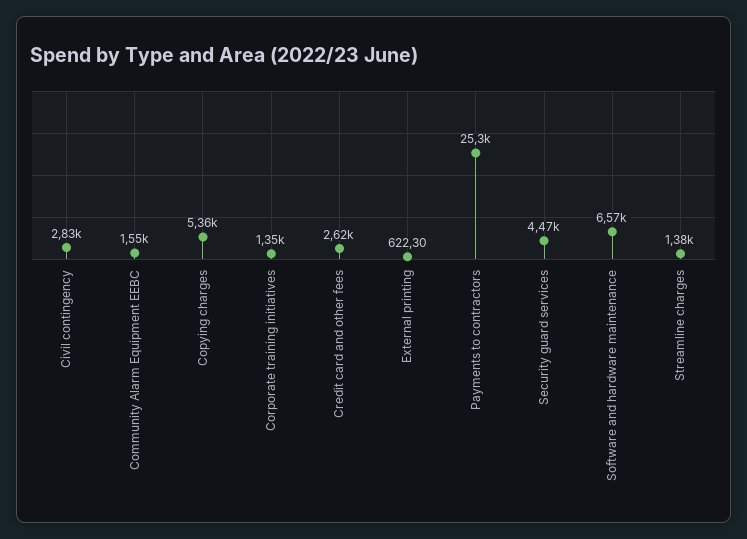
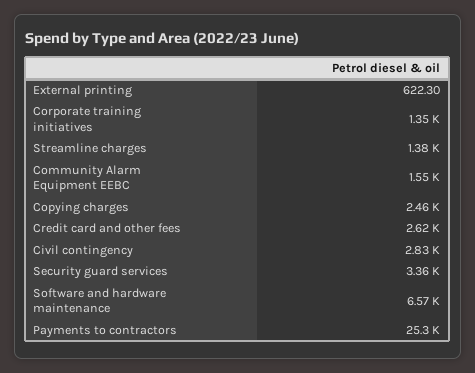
  {
    "Civil contingency": 2830,
    "Community Alarm Equipment EEBC": 1550,
-   "Copying charges": 5360,
+   "Copying charges": 2460,
    "Corporate training initiatives": 1350,
    "Credit card and other fees": 2620,
    "External printing": 622.3,
    "Payments to contractors": 25300,
-   "Security guard services": 4470,
+   "Security guard services": 3360,
    "Software and hardware maintenance": 6570,
    "Streamline charges": 1380
  }

